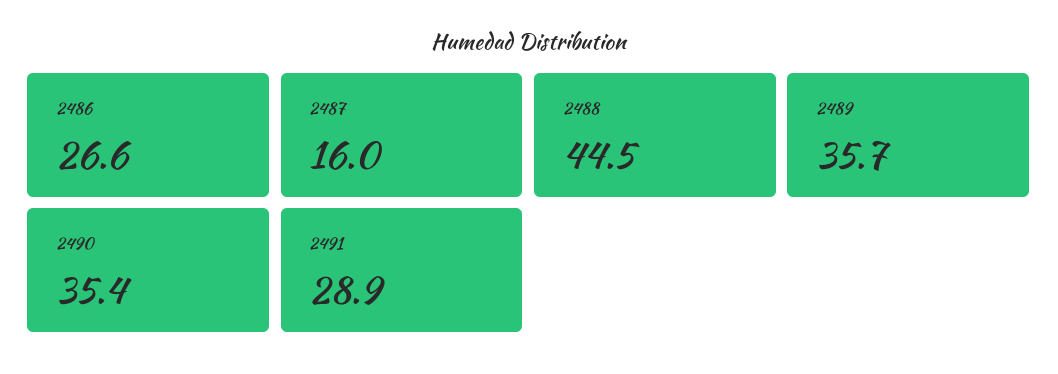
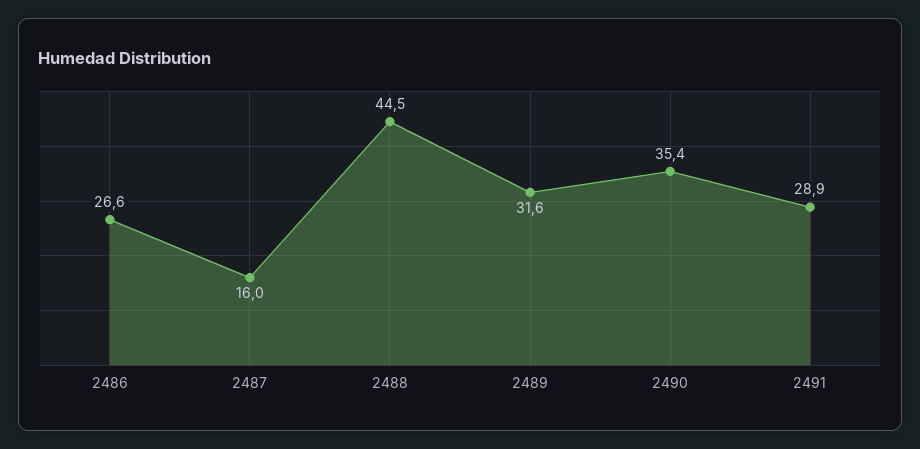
  {
    "2486": 26.6,
    "2487": 16,
    "2488": 44.5,
-   "2489": 35.7,
+   "2489": 31.6,
    "2490": 35.4,
    "2491": 28.9
  }

